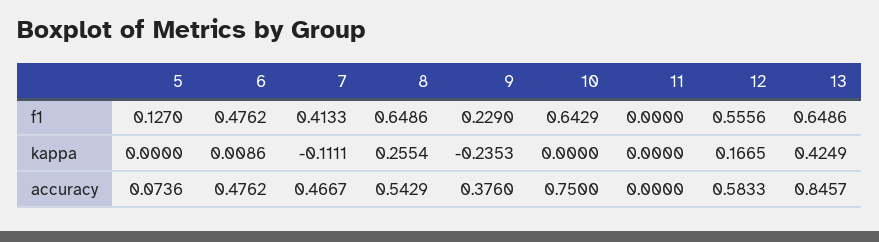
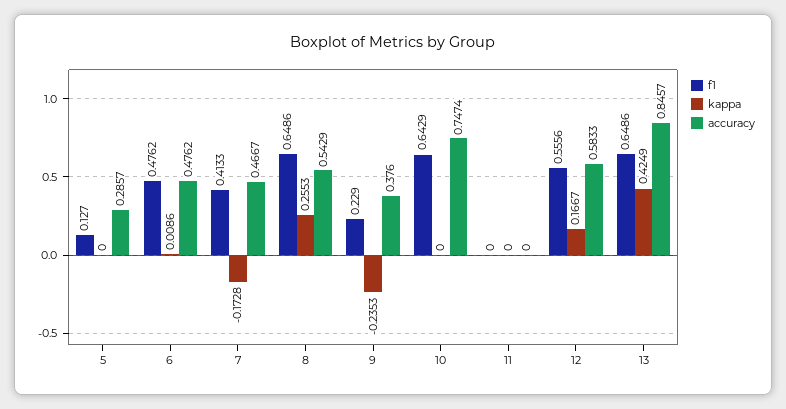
  {
    "f1": {
      "5": 0.127,
      "6": 0.4762,
      "7": 0.4133,
      "8": 0.6486,
      "9": 0.229,
      "10": 0.6429,
      "11": 0,
      "12": 0.5556,
      "13": 0.6486
    },
    "kappa": {
      "5": 0,
      "6": 0.0086,
-     "7": -0.1111,
+     "7": -0.1728,
-     "8": 0.2554,
+     "8": 0.2553,
      "9": -0.2353,
      "10": 0,
      "11": 0,
-     "12": 0.1665,
+     "12": 0.1667,
      "13": 0.4249
    },
    "accuracy": {
-     "5": 0.0736,
+     "5": 0.2857,
      "6": 0.4762,
      "7": 0.4667,
      "8": 0.5429,
      "9": 0.376,
-     "10": 0.75,
+     "10": 0.7474,
      "11": 0,
      "12": 0.5833,
      "13": 0.8457
    }
  }

